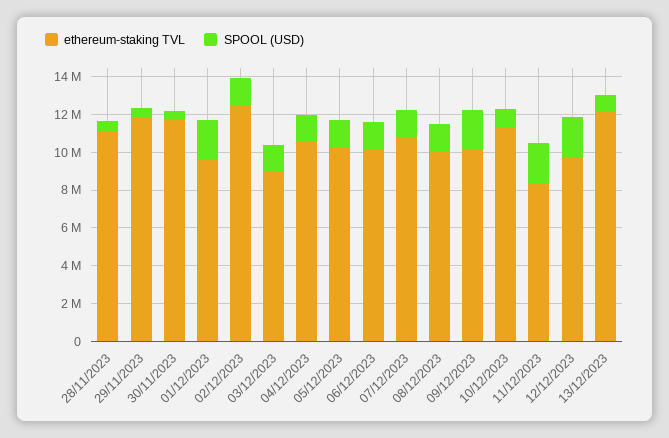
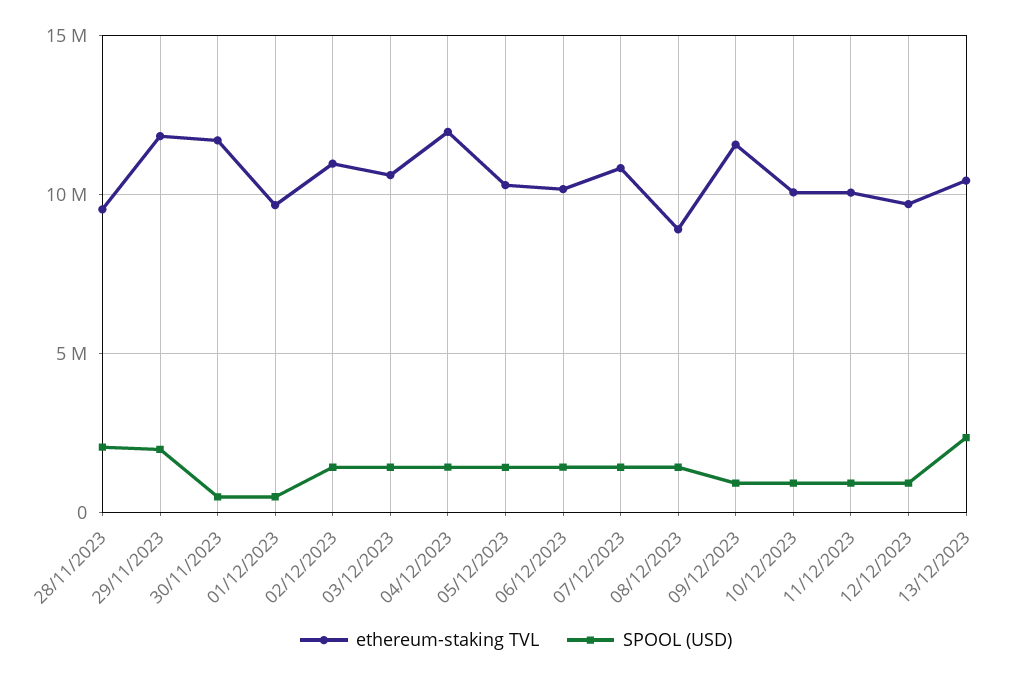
  {
    "ethereum-staking TVL": {
-     "28/11/2023": 11000000,
+     "28/11/2023": 9500000,
      "29/11/2023": 12000000,
      "30/11/2023": 11500000,
      "01/12/2023": 9500000,
-     "02/12/2023": 12500000,
+     "02/12/2023": 11000000,
-     "03/12/2023": 9000000,
+     "03/12/2023": 10500000,
-     "04/12/2023": 10500000,
+     "04/12/2023": 12000000,
      "05/12/2023": 10500000,
      "06/12/2023": 10000000,
      "07/12/2023": 11000000,
-     "08/12/2023": 10000000,
+     "08/12/2023": 9000000,
-     "09/12/2023": 10000000,
+     "09/12/2023": 11500000,
-     "10/12/2023": 11500000,
+     "10/12/2023": 10000000,
-     "11/12/2023": 8500000,
+     "11/12/2023": 10000000,
      "12/12/2023": 9500000,
-     "13/12/2023": 12000000
+     "13/12/2023": 10500000
    },
    "SPOOL (USD)": {
-     "28/11/2023": 500000,
+     "28/11/2023": 2000000,
-     "29/11/2023": 500000,
+     "29/11/2023": 2000000,
      "30/11/2023": 500000,
-     "01/12/2023": 2000000,
+     "01/12/2023": 500000,
      "02/12/2023": 1500000,
      "03/12/2023": 1500000,
      "04/12/2023": 1500000,
      "05/12/2023": 1500000,
      "06/12/2023": 1500000,
      "07/12/2023": 1500000,
      "08/12/2023": 1500000,
-     "09/12/2023": 2000000,
+     "09/12/2023": 1000000,
      "10/12/2023": 1000000,
-     "11/12/2023": 2000000,
+     "11/12/2023": 1000000,
-     "12/12/2023": 2000000,
+     "12/12/2023": 1000000,
-     "13/12/2023": 1000000
+     "13/12/2023": 2500000
    }
  }

